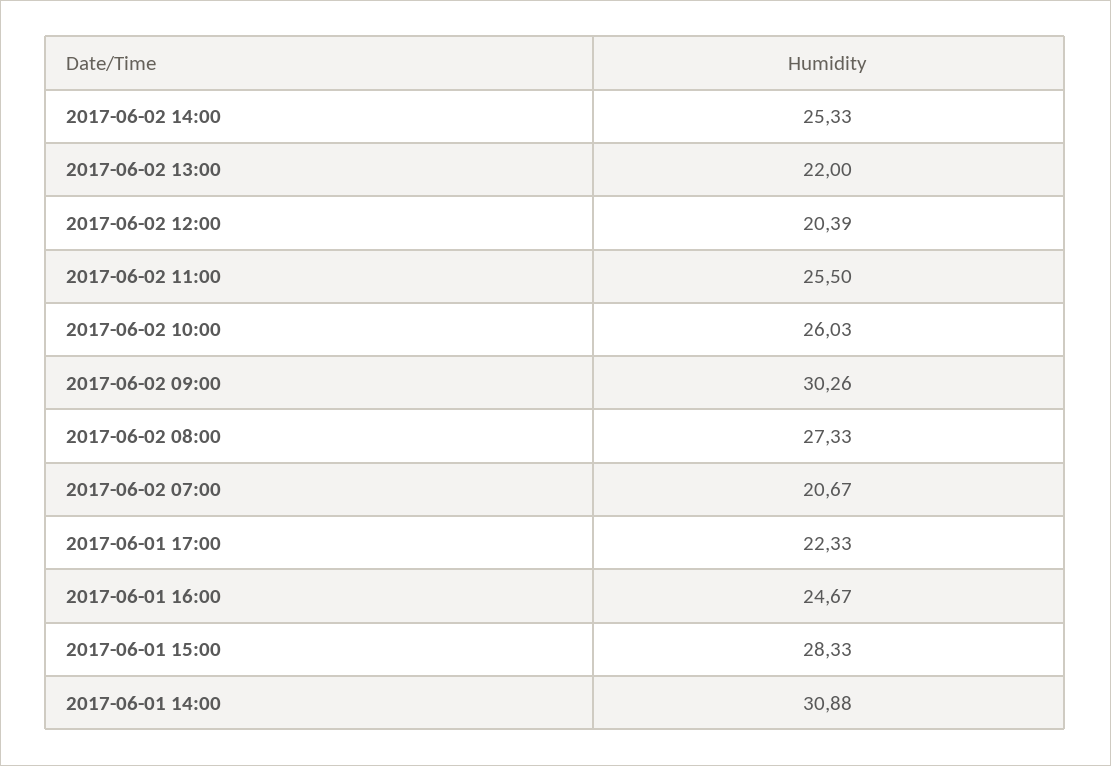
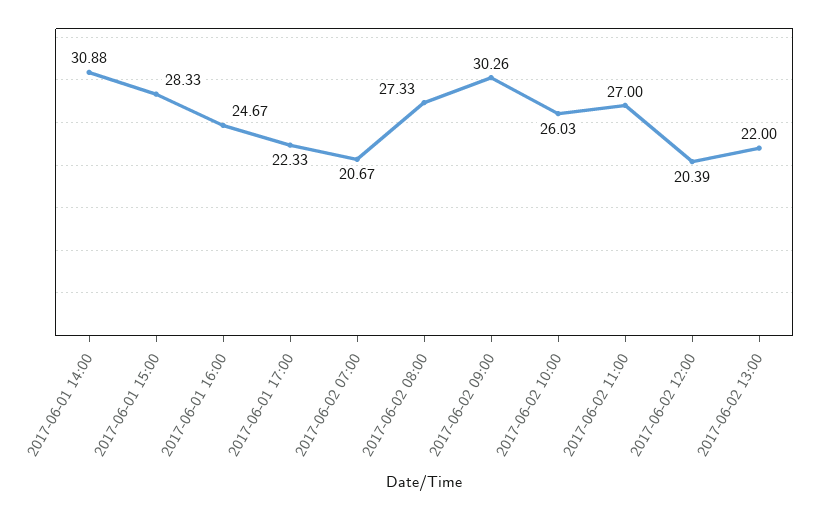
  {
-   "2017-06-02 14:00": 25.33,
    "2017-06-02 13:00": 22,
    "2017-06-02 12:00": 20.39,
-   "2017-06-02 11:00": 25.5,
+   "2017-06-02 11:00": 27,
    "2017-06-02 10:00": 26.03,
    "2017-06-02 09:00": 30.26,
    "2017-06-02 08:00": 27.33,
    "2017-06-02 07:00": 20.67,
    "2017-06-01 17:00": 22.33,
    "2017-06-01 16:00": 24.67,
    "2017-06-01 15:00": 28.33,
    "2017-06-01 14:00": 30.88
  }

